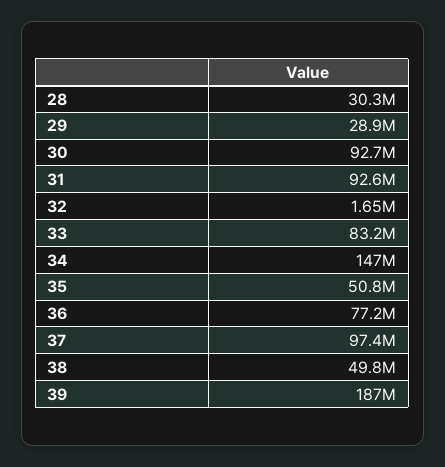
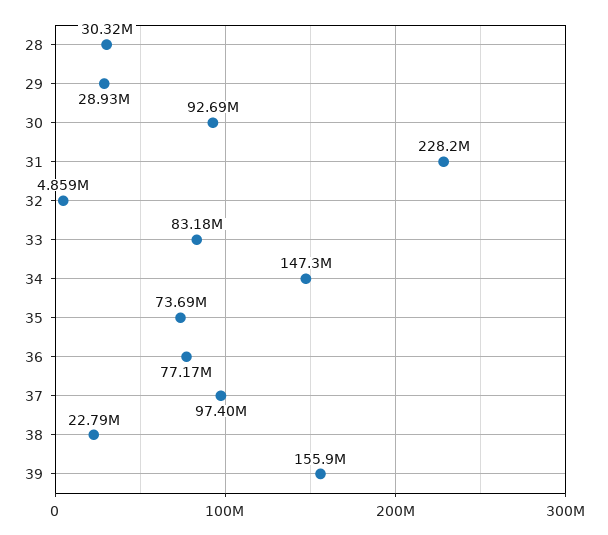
  {
    "28": 30320000,
    "29": 28930000,
    "30": 92690000,
-   "31": 92600000,
+   "31": 228200000,
-   "32": 1650000,
+   "32": 4859000,
    "33": 83180000,
    "34": 147300000,
-   "35": 50800000,
+   "35": 73690000,
    "36": 77170000,
    "37": 97400000,
-   "38": 49800000,
+   "38": 22790000,
-   "39": 187000000
+   "39": 155900000
  }

